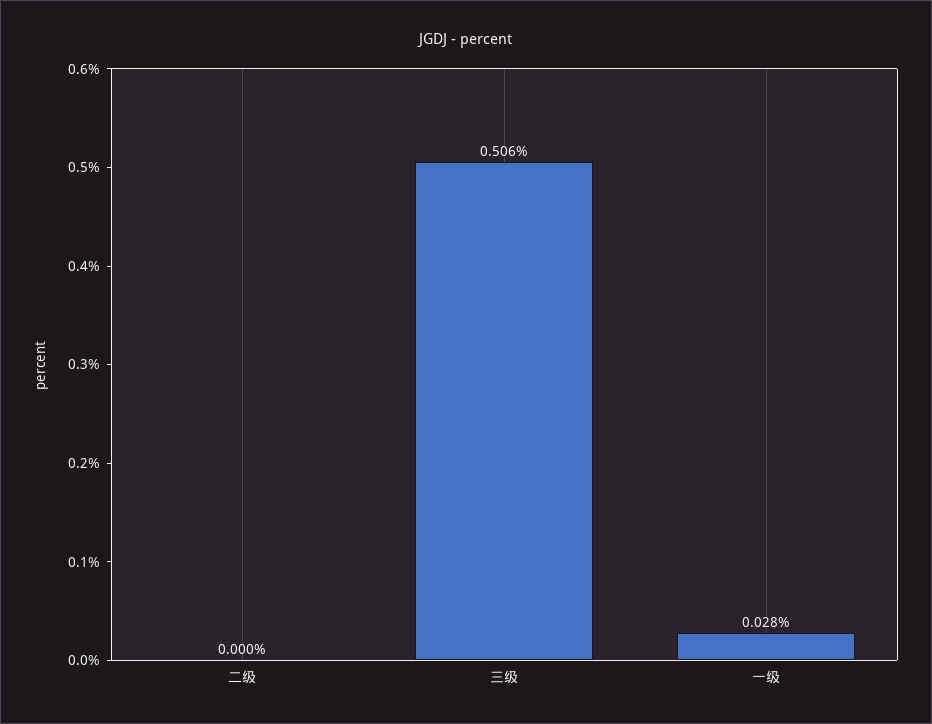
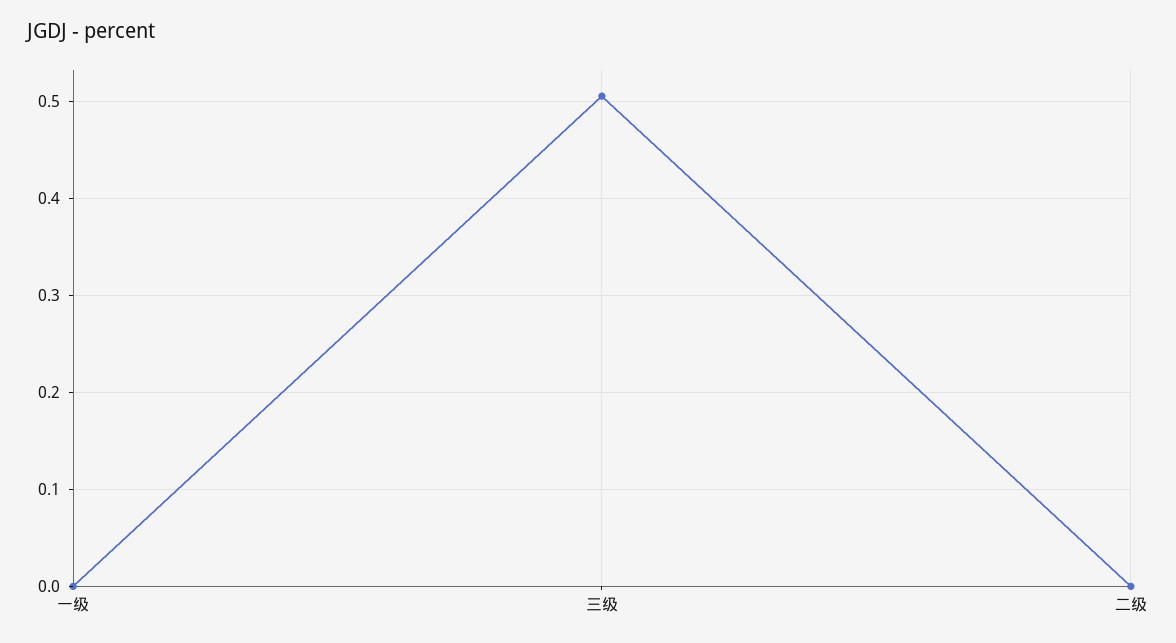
  {
    "二级": 0,
    "三级": 0.506,
-   "一级": 0.028
+   "一级": 0
  }

